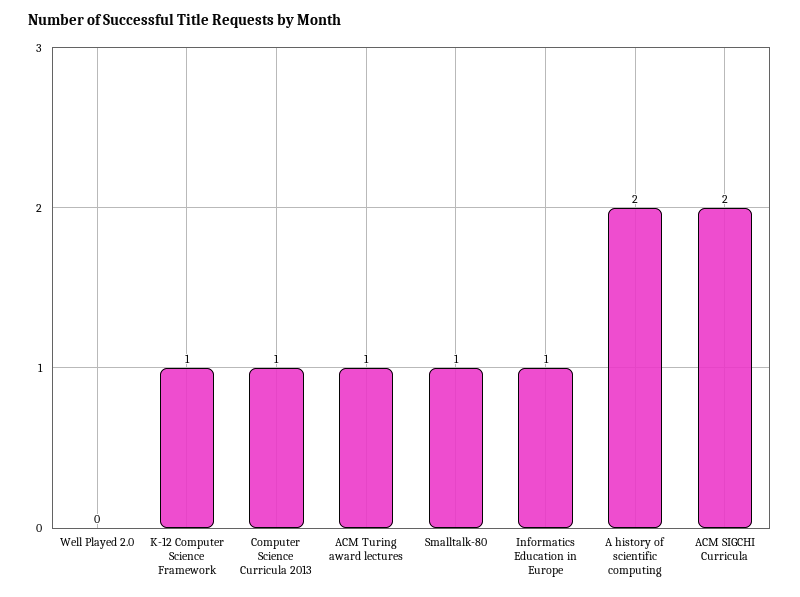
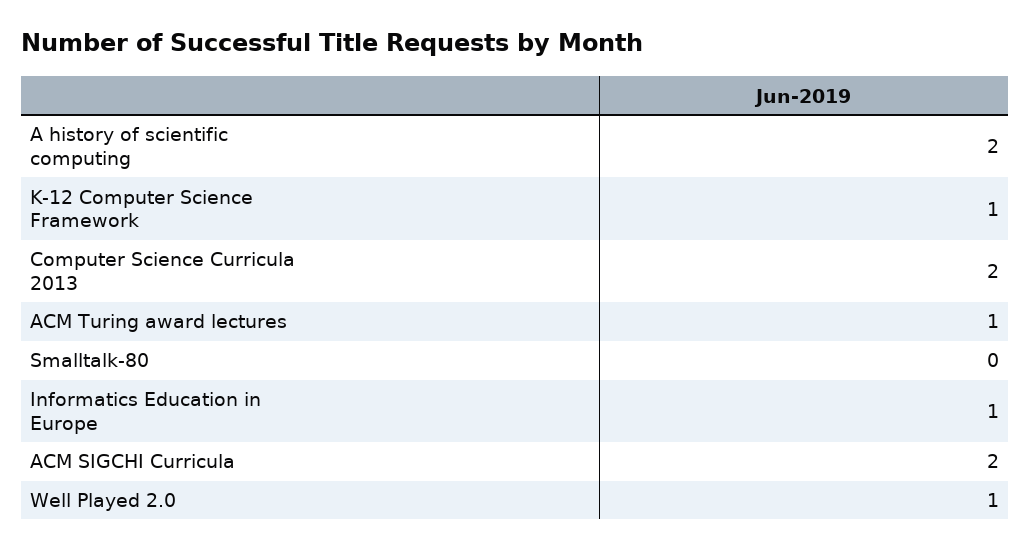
  {
-   "Well Played 2.0": 0,
+   "Well Played 2.0": 1,
    "K-12 Computer Science Framework": 1,
-   "Computer Science Curricula 2013": 1,
+   "Computer Science Curricula 2013": 2,
    "ACM Turing award lectures": 1,
-   "Smalltalk-80": 1,
+   "Smalltalk-80": 0,
    "Informatics Education in Europe": 1,
    "A history of scientific computing": 2,
    "ACM SIGCHI Curricula": 2
  }

